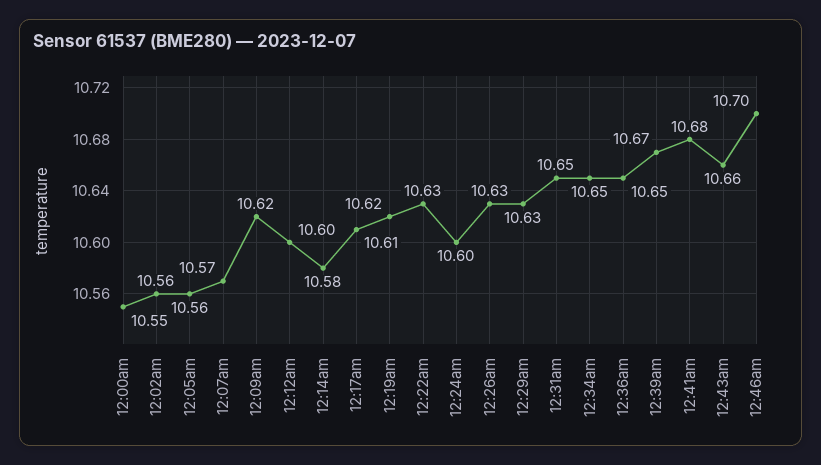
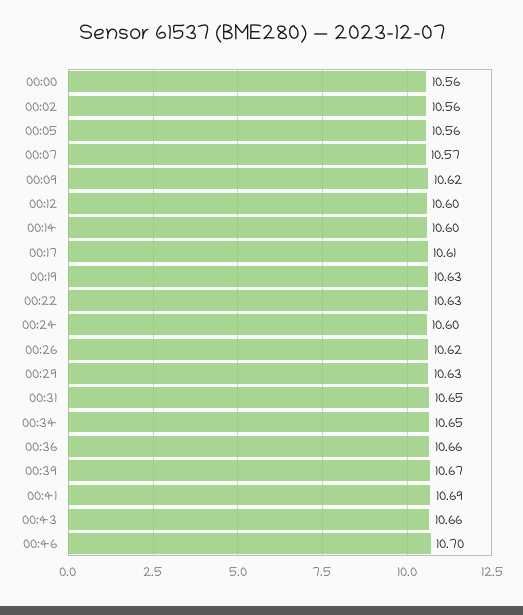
  {
-   "12:00am": 10.55,
+   "12:00am": 10.56,
    "12:02am": 10.56,
    "12:05am": 10.56,
    "12:07am": 10.57,
    "12:09am": 10.62,
    "12:12am": 10.6,
-   "12:14am": 10.58,
+   "12:14am": 10.6,
    "12:17am": 10.61,
-   "12:19am": 10.62,
+   "12:19am": 10.63,
    "12:22am": 10.63,
    "12:24am": 10.6,
-   "12:26am": 10.63,
+   "12:26am": 10.62,
    "12:29am": 10.63,
    "12:31am": 10.65,
    "12:34am": 10.65,
-   "12:36am": 10.65,
+   "12:36am": 10.66,
    "12:39am": 10.67,
-   "12:41am": 10.68,
+   "12:41am": 10.69,
    "12:43am": 10.66,
    "12:46am": 10.7
  }

